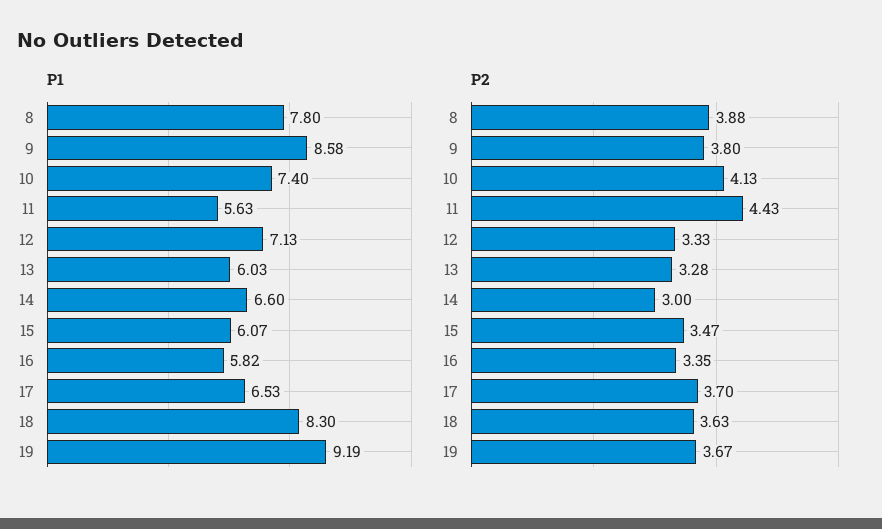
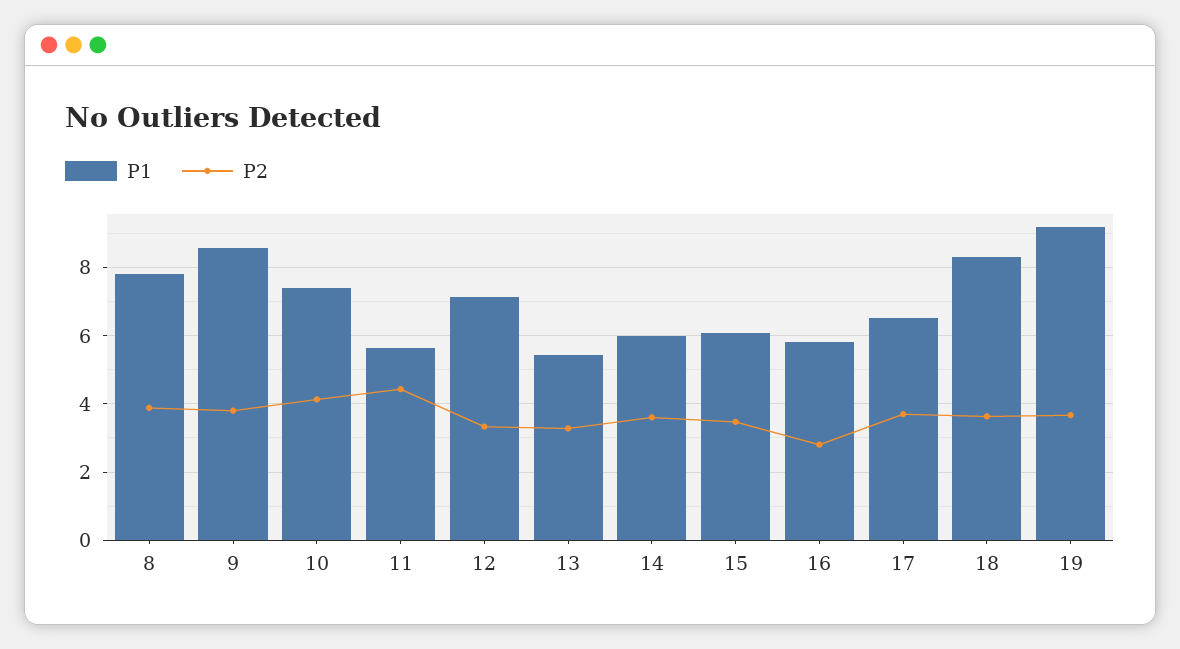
  {
    "P1": {
      "8": 7.8,
      "9": 8.58,
      "10": 7.4,
      "11": 5.63,
      "12": 7.13,
-     "13": 6.03,
+     "13": 5.4,
-     "14": 6.6,
+     "14": 6,
      "15": 6.07,
      "16": 5.82,
      "17": 6.53,
      "18": 8.3,
      "19": 9.19
    },
    "P2": {
      "8": 3.88,
      "9": 3.8,
      "10": 4.13,
      "11": 4.43,
      "12": 3.33,
      "13": 3.28,
-     "14": 3,
+     "14": 3.6,
      "15": 3.47,
-     "16": 3.35,
+     "16": 2.8,
      "17": 3.7,
      "18": 3.63,
      "19": 3.67
    }
  }

